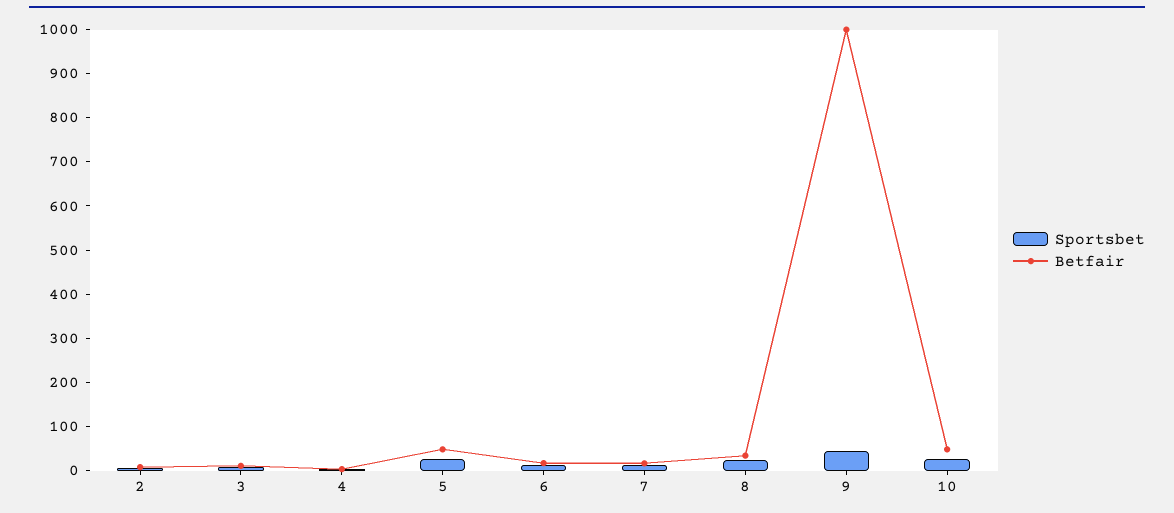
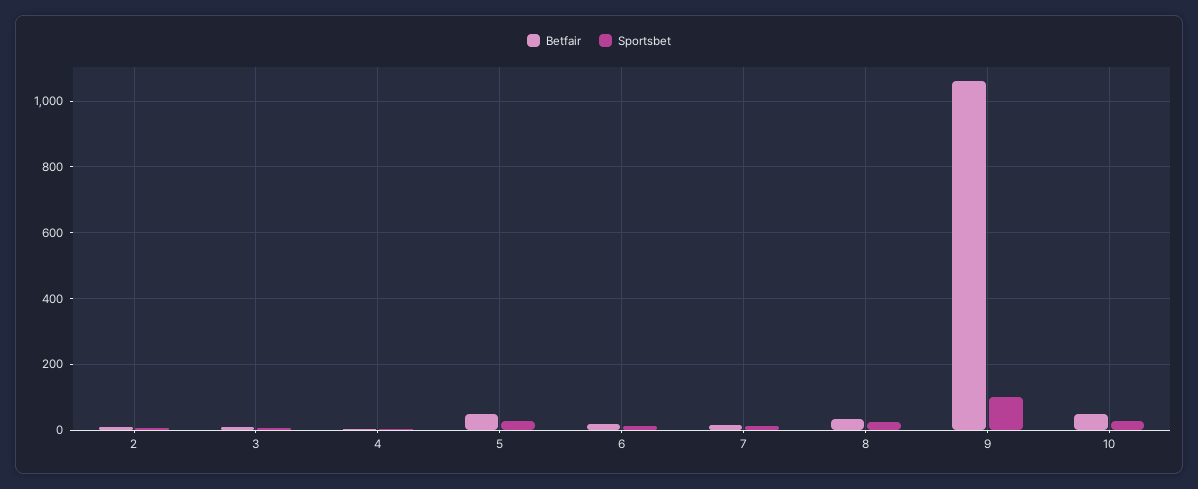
  {
    "Sportsbet": {
      "2": 0,
      "3": 0,
      "4": 0,
      "5": 20,
      "6": 20,
      "7": 20,
      "8": 20,
-     "9": 40,
+     "9": 100,
      "10": 20
    },
    "Betfair": {
      "2": 0,
      "3": 20,
      "4": 0,
      "5": 40,
      "6": 20,
      "7": 20,
      "8": 40,
-     "9": 1000,
+     "9": 1060,
      "10": 40
    }
  }

